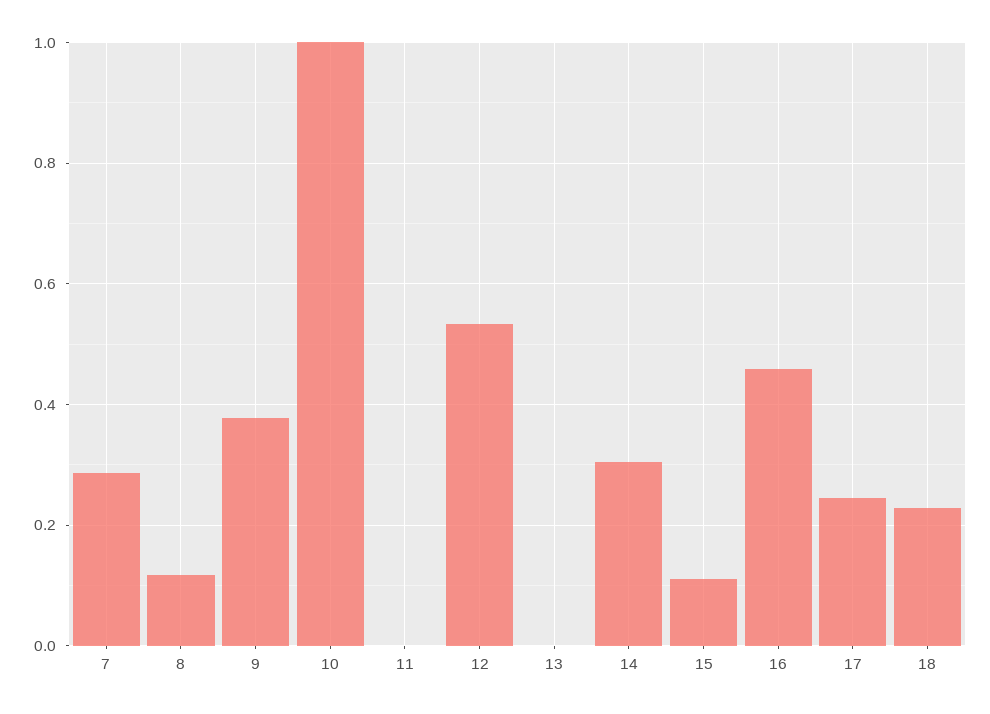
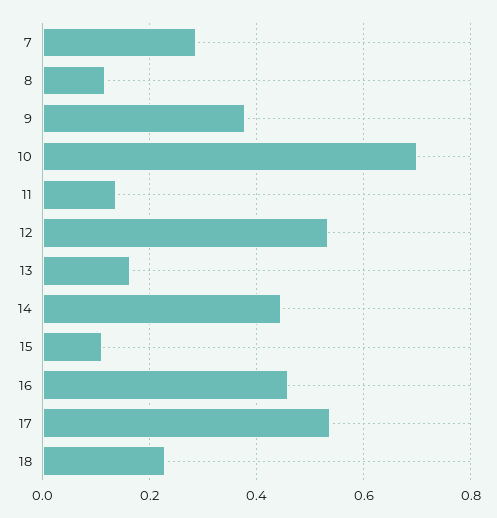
  {
    "7": 0.28,
    "8": 0.12,
    "9": 0.38,
-   "10": 1,
+   "10": 0.7,
-   "11": 0,
+   "11": 0.14,
    "12": 0.54,
-   "13": 0,
+   "13": 0.16,
-   "14": 0.3,
+   "14": 0.44,
    "15": 0.12,
    "16": 0.46,
-   "17": 0.24,
+   "17": 0.54,
    "18": 0.22
  }

